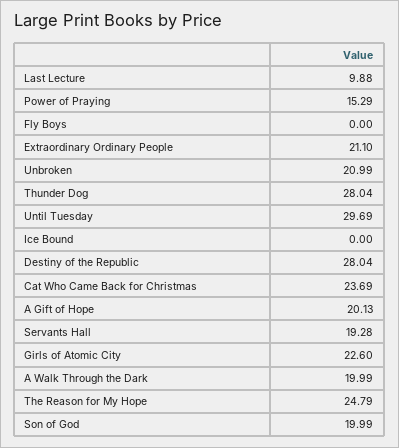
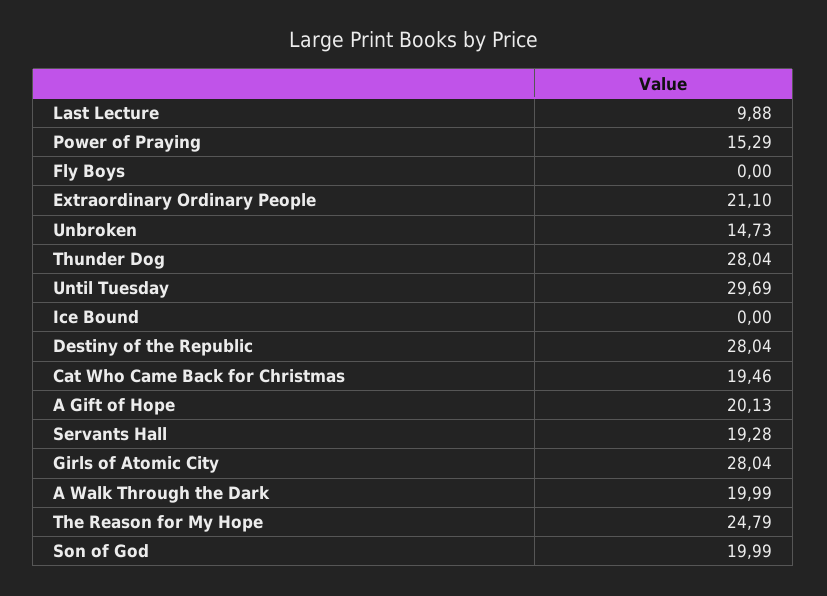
  {
    "Last Lecture": 9.88,
    "Power of Praying": 15.29,
    "Fly Boys": 0,
    "Extraordinary Ordinary People": 21.1,
-   "Unbroken": 20.99,
+   "Unbroken": 14.73,
    "Thunder Dog": 28.04,
    "Until Tuesday": 29.69,
    "Ice Bound": 0,
    "Destiny of the Republic": 28.04,
-   "Cat Who Came Back for Christmas": 23.69,
+   "Cat Who Came Back for Christmas": 19.46,
    "A Gift of Hope": 20.13,
    "Servants Hall": 19.28,
-   "Girls of Atomic City": 22.6,
+   "Girls of Atomic City": 28.04,
    "A Walk Through the Dark": 19.99,
    "The Reason for My Hope": 24.79,
    "Son of God": 19.99
  }

